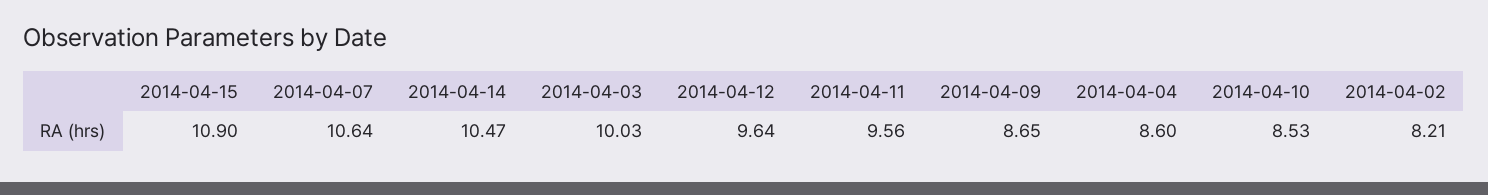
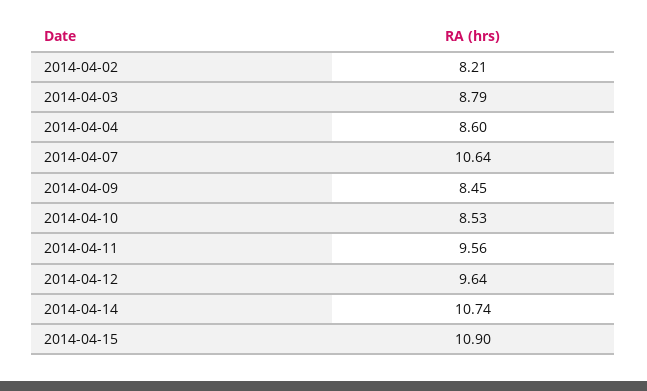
  {
    "2014-04-15": 10.9,
    "2014-04-07": 10.64,
-   "2014-04-14": 10.47,
+   "2014-04-14": 10.74,
-   "2014-04-03": 10.03,
+   "2014-04-03": 8.79,
    "2014-04-12": 9.64,
    "2014-04-11": 9.56,
-   "2014-04-09": 8.65,
+   "2014-04-09": 8.45,
    "2014-04-04": 8.6,
    "2014-04-10": 8.53,
    "2014-04-02": 8.21
  }

